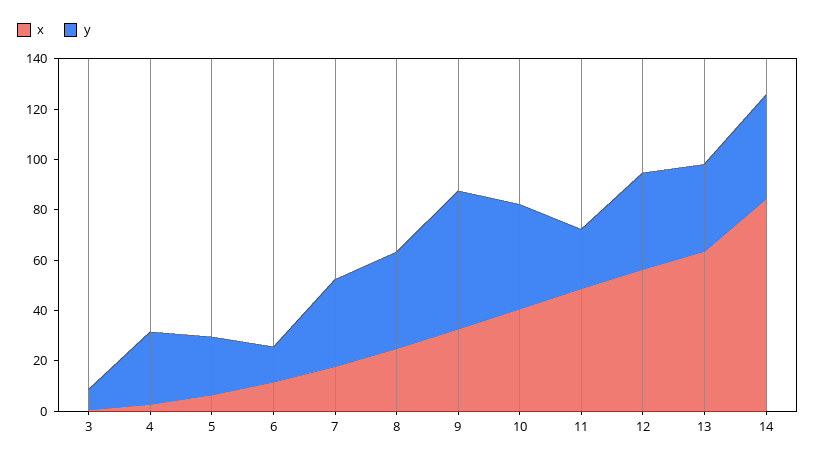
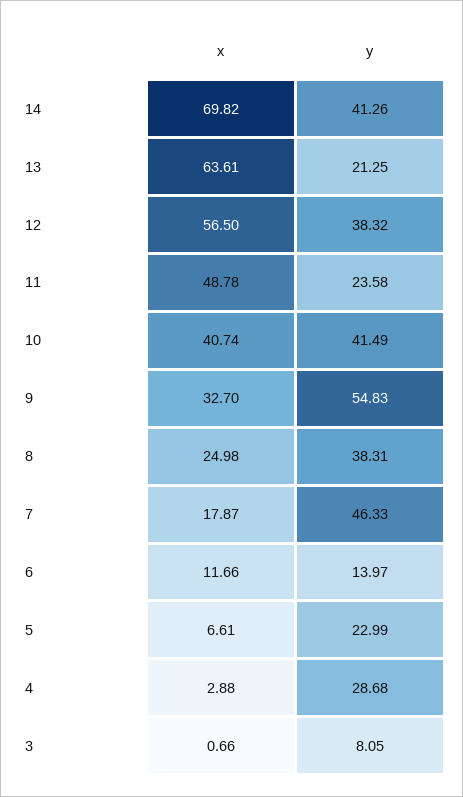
  {
    "x": {
      "3": 0.66,
      "4": 2.88,
      "5": 6.61,
      "6": 11.66,
      "7": 17.87,
      "8": 24.98,
      "9": 32.7,
      "10": 40.74,
      "11": 48.78,
      "12": 56.5,
      "13": 63.61,
-     "14": 85
+     "14": 69.82
    },
    "y": {
      "3": 8.05,
      "4": 28.68,
      "5": 22.99,
      "6": 13.97,
-     "7": 35,
+     "7": 46.33,
      "8": 38.31,
      "9": 54.83,
      "10": 41.49,
      "11": 23.58,
      "12": 38.32,
-     "13": 35,
+     "13": 21.25,
      "14": 41.26
    }
  }

